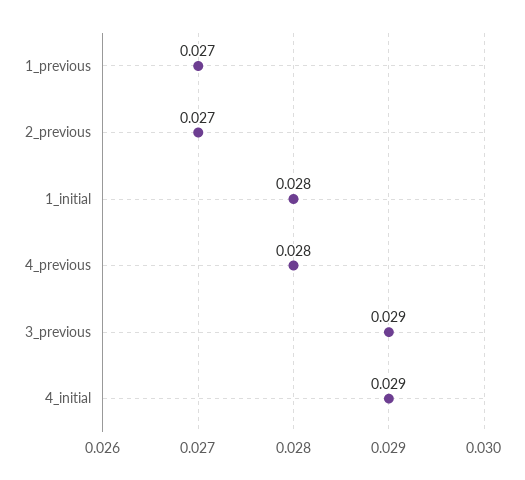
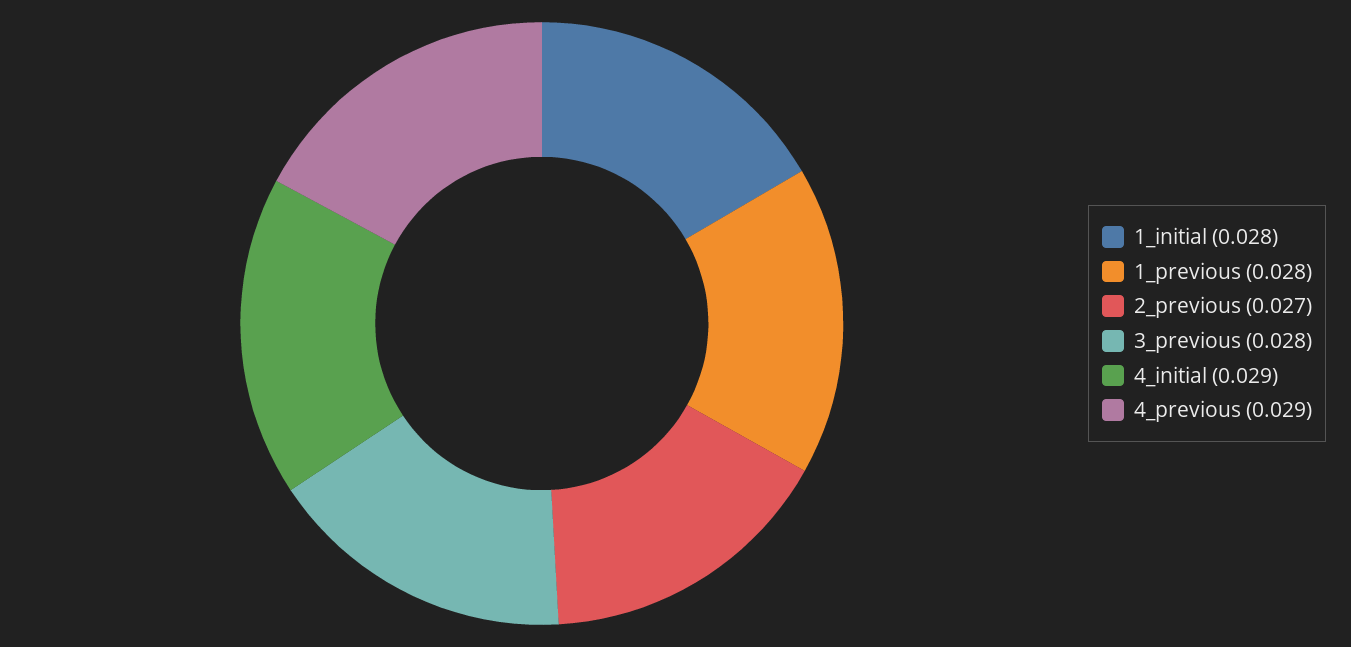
  {
-   "1_previous": 0.027,
+   "1_previous": 0.028,
    "2_previous": 0.027,
    "1_initial": 0.028,
-   "4_previous": 0.028,
+   "4_previous": 0.029,
-   "3_previous": 0.029,
+   "3_previous": 0.028,
    "4_initial": 0.029
  }

